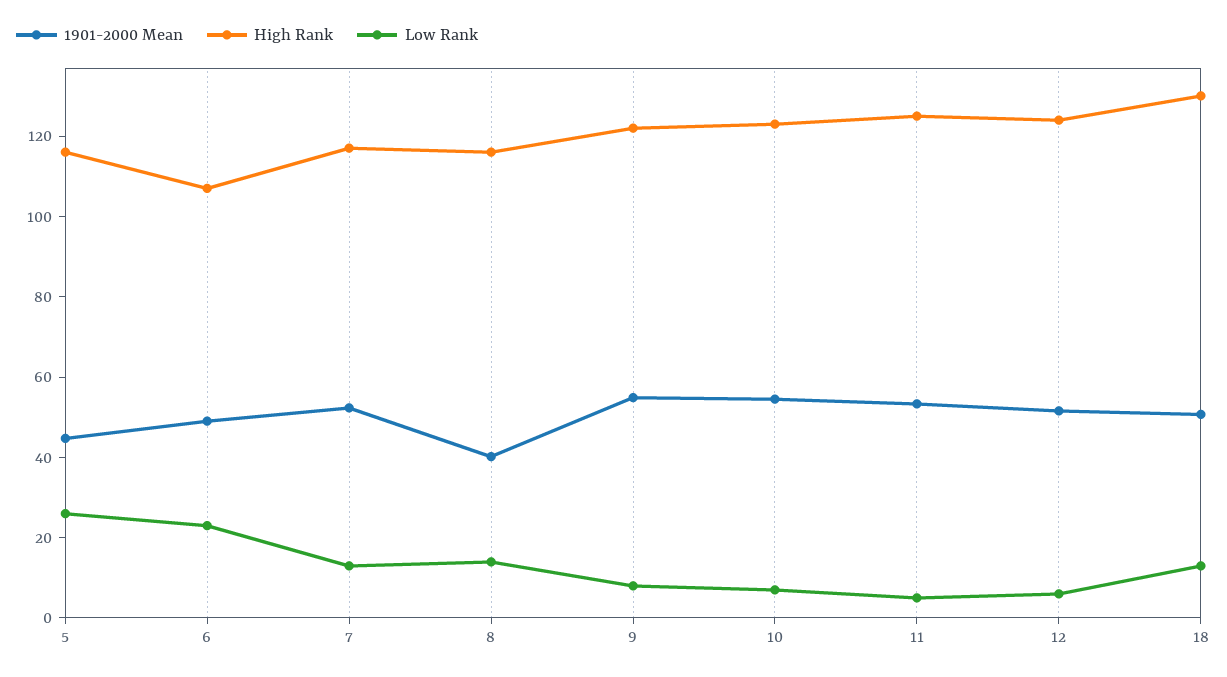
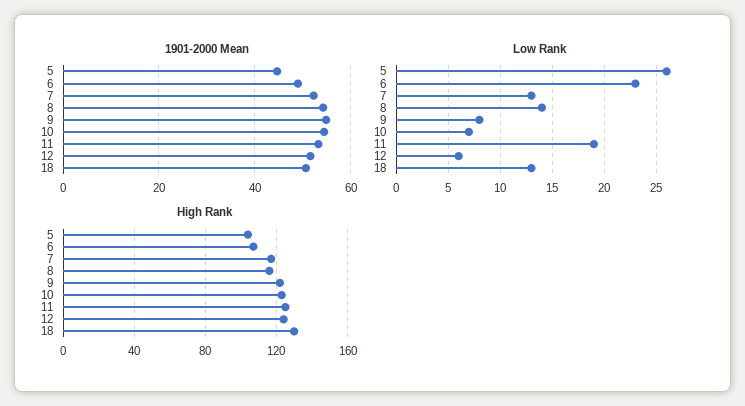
  {
    "1901-2000 Mean": {
      "5": 44,
      "6": 50,
      "7": 52,
-     "8": 40,
+     "8": 54,
      "9": 54,
      "10": 54,
      "11": 54,
      "12": 52,
      "18": 50
    },
    "High Rank": {
-     "5": 115,
+     "5": 105,
      "6": 105,
      "7": 115,
      "8": 115,
      "9": 120,
      "10": 125,
      "11": 125,
      "12": 125,
      "18": 130
    },
    "Low Rank": {
      "5": 26,
      "6": 23,
      "7": 13,
      "8": 14,
      "9": 8,
      "10": 7,
-     "11": 5,
+     "11": 19,
      "12": 6,
      "18": 13
    }
  }

